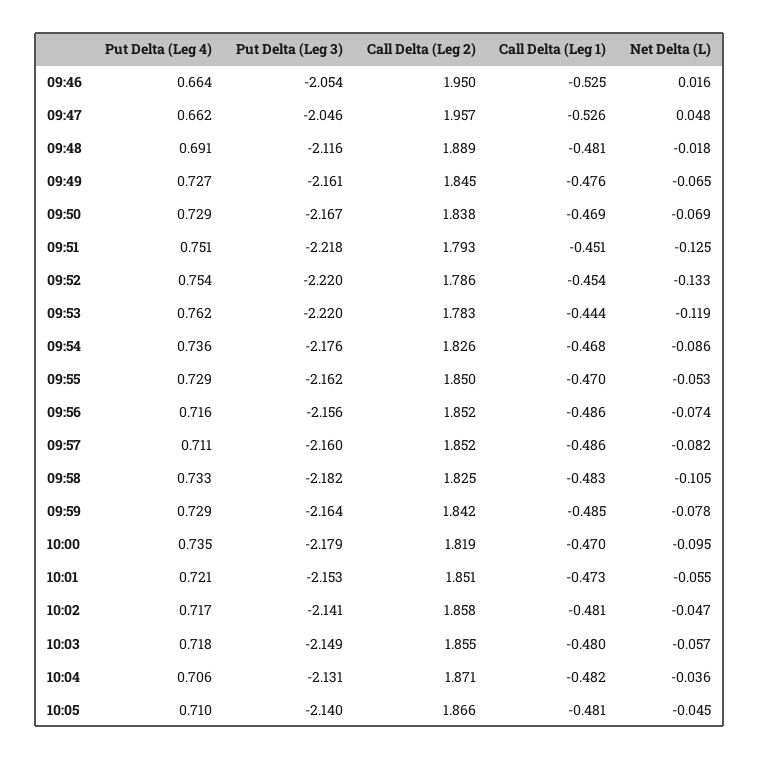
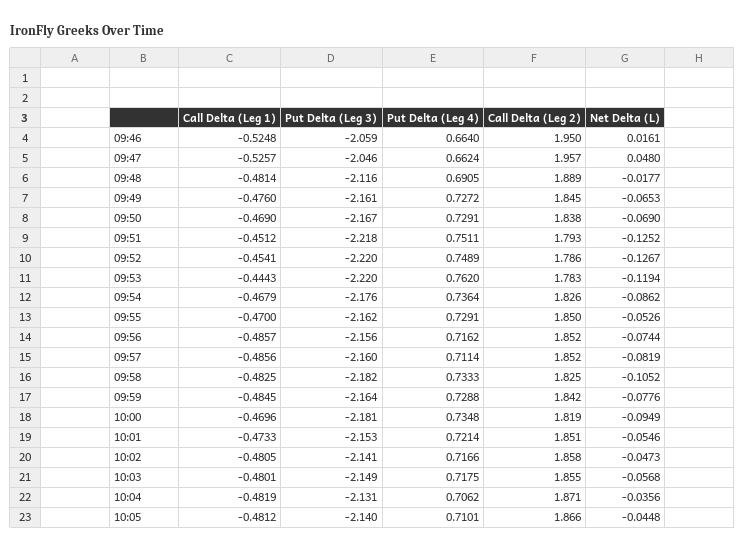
  {
    "Put Delta (Leg 4)": {
      "09:46": 0.664,
      "09:47": 0.6624,
      "09:48": 0.6905,
      "09:49": 0.7272,
      "09:50": 0.7291,
      "09:51": 0.7511,
-     "09:52": 0.754,
+     "09:52": 0.7489,
      "09:53": 0.762,
      "09:54": 0.7364,
      "09:55": 0.7291,
      "09:56": 0.7162,
      "09:57": 0.7114,
      "09:58": 0.7333,
      "09:59": 0.7288,
      "10:00": 0.7348,
      "10:01": 0.7214,
      "10:02": 0.7166,
      "10:03": 0.7175,
      "10:04": 0.7062,
      "10:05": 0.7101
    },
    "Put Delta (Leg 3)": {
-     "09:46": -2.054,
+     "09:46": -2.059,
      "09:47": -2.046,
      "09:48": -2.116,
      "09:49": -2.161,
      "09:50": -2.167,
      "09:51": -2.218,
      "09:52": -2.22,
      "09:53": -2.22,
      "09:54": -2.176,
      "09:55": -2.162,
      "09:56": -2.156,
      "09:57": -2.16,
      "09:58": -2.182,
      "09:59": -2.164,
-     "10:00": -2.179,
+     "10:00": -2.181,
      "10:01": -2.153,
      "10:02": -2.141,
      "10:03": -2.149,
      "10:04": -2.131,
      "10:05": -2.14
    },
    "Call Delta (Leg 2)": {
      "09:46": 1.95,
      "09:47": 1.957,
      "09:48": 1.889,
      "09:49": 1.845,
      "09:50": 1.838,
      "09:51": 1.793,
      "09:52": 1.786,
      "09:53": 1.783,
      "09:54": 1.826,
      "09:55": 1.85,
      "09:56": 1.852,
      "09:57": 1.852,
      "09:58": 1.825,
      "09:59": 1.842,
      "10:00": 1.819,
      "10:01": 1.851,
      "10:02": 1.858,
      "10:03": 1.855,
      "10:04": 1.871,
      "10:05": 1.866
    },
    "Call Delta (Leg 1)": {
      "09:46": -0.5248,
      "09:47": -0.5257,
      "09:48": -0.4814,
      "09:49": -0.476,
      "09:50": -0.469,
      "09:51": -0.4512,
      "09:52": -0.4541,
      "09:53": -0.4443,
      "09:54": -0.4679,
      "09:55": -0.47,
      "09:56": -0.4857,
      "09:57": -0.4856,
      "09:58": -0.4825,
      "09:59": -0.4845,
      "10:00": -0.4696,
      "10:01": -0.4733,
      "10:02": -0.4805,
      "10:03": -0.4801,
      "10:04": -0.4819,
      "10:05": -0.4812
    },
    "Net Delta (L)": {
      "09:46": 0.0161,
      "09:47": 0.048,
      "09:48": -0.0177,
      "09:49": -0.0653,
      "09:50": -0.069,
      "09:51": -0.1252,
-     "09:52": -0.133,
+     "09:52": -0.1267,
      "09:53": -0.1194,
      "09:54": -0.0862,
      "09:55": -0.0526,
      "09:56": -0.0744,
      "09:57": -0.0819,
      "09:58": -0.1052,
      "09:59": -0.0776,
      "10:00": -0.0949,
      "10:01": -0.0546,
      "10:02": -0.0473,
      "10:03": -0.0568,
      "10:04": -0.0356,
      "10:05": -0.0448
    }
  }

